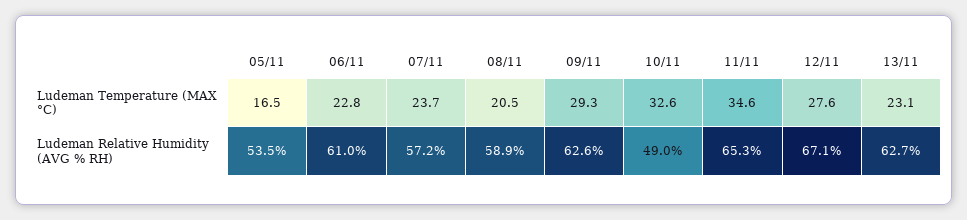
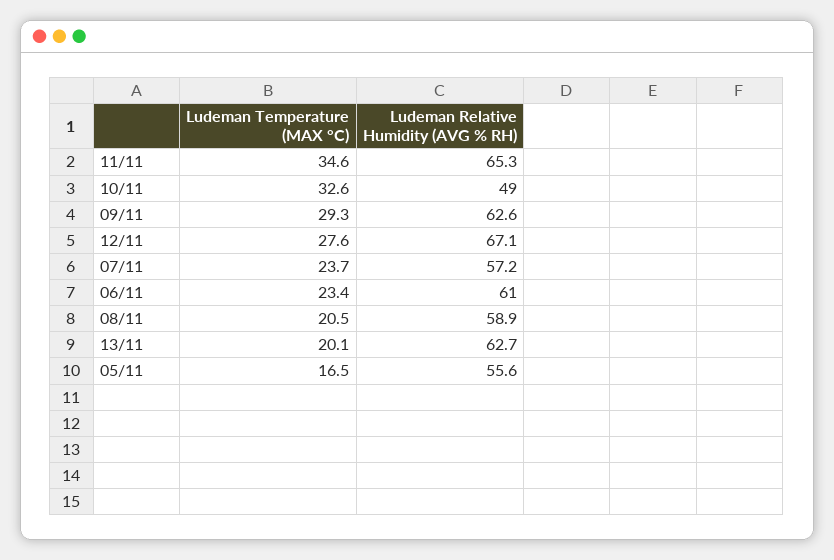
  {
    "05/11": {
      "Ludeman Temperature (MAX °C)": 16.5,
-     "Ludeman Relative Humidity (AVG % RH)": 53.5
+     "Ludeman Relative Humidity (AVG % RH)": 55.6
    },
    "06/11": {
-     "Ludeman Temperature (MAX °C)": 22.8,
+     "Ludeman Temperature (MAX °C)": 23.4,
      "Ludeman Relative Humidity (AVG % RH)": 61
    },
    "07/11": {
      "Ludeman Temperature (MAX °C)": 23.7,
      "Ludeman Relative Humidity (AVG % RH)": 57.2
    },
    "08/11": {
      "Ludeman Temperature (MAX °C)": 20.5,
      "Ludeman Relative Humidity (AVG % RH)": 58.9
    },
    "09/11": {
      "Ludeman Temperature (MAX °C)": 29.3,
      "Ludeman Relative Humidity (AVG % RH)": 62.6
    },
    "10/11": {
      "Ludeman Temperature (MAX °C)": 32.6,
      "Ludeman Relative Humidity (AVG % RH)": 49
    },
    "11/11": {
      "Ludeman Temperature (MAX °C)": 34.6,
      "Ludeman Relative Humidity (AVG % RH)": 65.3
    },
    "12/11": {
      "Ludeman Temperature (MAX °C)": 27.6,
      "Ludeman Relative Humidity (AVG % RH)": 67.1
    },
    "13/11": {
-     "Ludeman Temperature (MAX °C)": 23.1,
+     "Ludeman Temperature (MAX °C)": 20.1,
      "Ludeman Relative Humidity (AVG % RH)": 62.7
    }
  }

